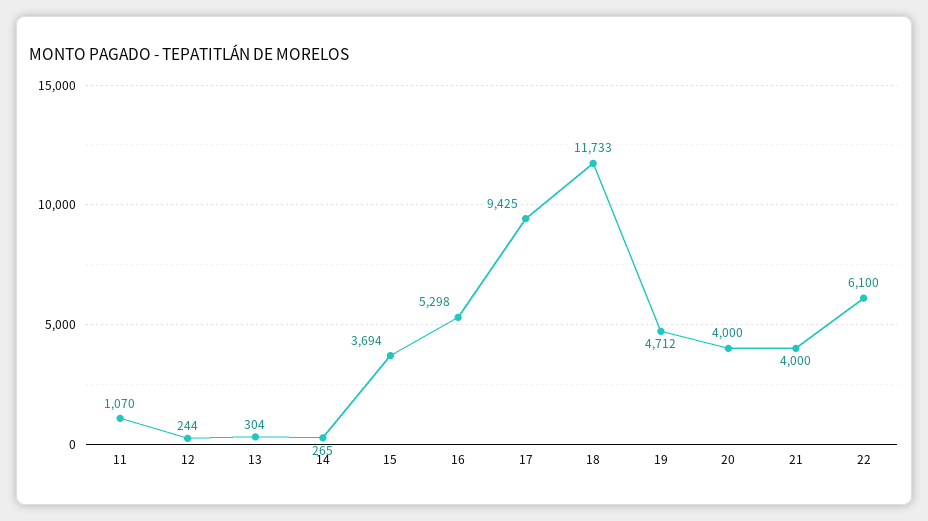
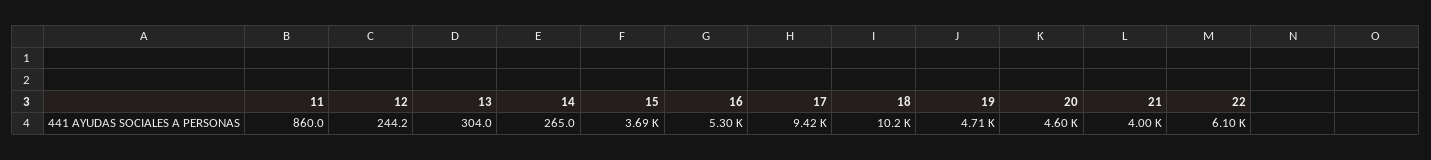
  {
-   "11": 1070,
+   "11": 860,
    "12": 244.2,
    "13": 304,
    "14": 265,
    "15": 3694,
    "16": 5298,
    "17": 9425,
-   "18": 11733,
+   "18": 10200,
    "19": 4712,
-   "20": 4000,
+   "20": 4600,
    "21": 4000,
    "22": 6100
  }

